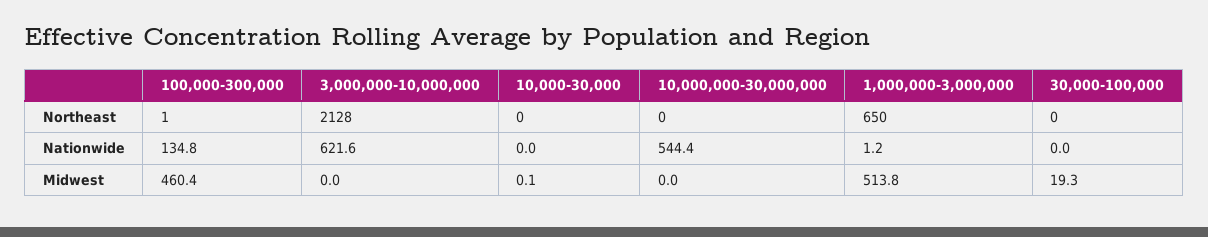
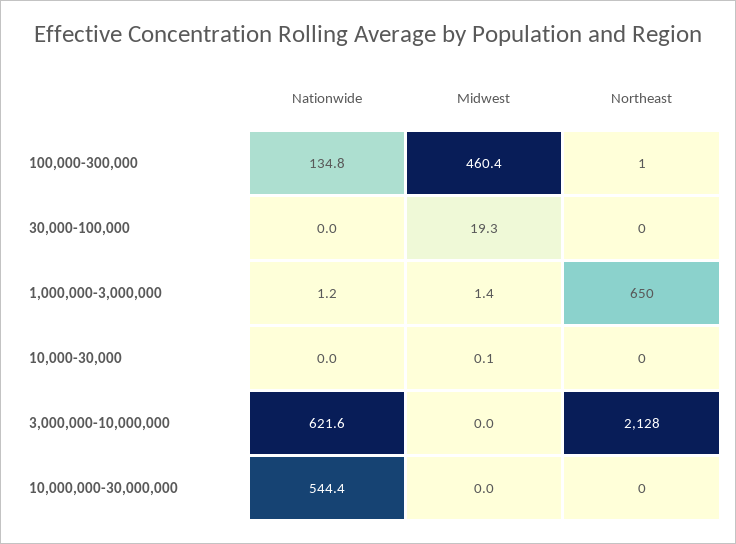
  {
    "100,000-300,000": {
      "Northeast": 1,
      "Nationwide": 134.8,
      "Midwest": 460.4
    },
    "3,000,000-10,000,000": {
      "Northeast": 2128,
      "Nationwide": 621.6,
      "Midwest": 0
    },
    "10,000-30,000": {
      "Northeast": 0,
      "Nationwide": 0,
      "Midwest": 0.1
    },
    "10,000,000-30,000,000": {
      "Northeast": 0,
      "Nationwide": 544.4,
      "Midwest": 0
    },
    "1,000,000-3,000,000": {
      "Northeast": 650,
      "Nationwide": 1.2,
-     "Midwest": 513.8
+     "Midwest": 1.4
    },
    "30,000-100,000": {
      "Northeast": 0,
      "Nationwide": 0,
      "Midwest": 19.3
    }
  }

